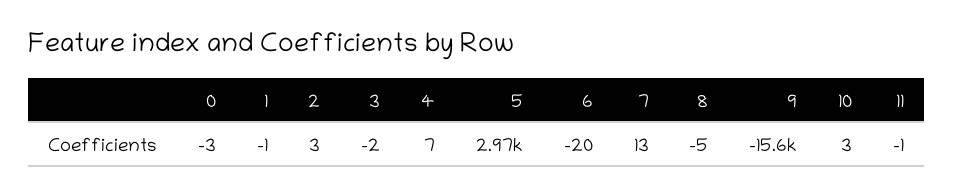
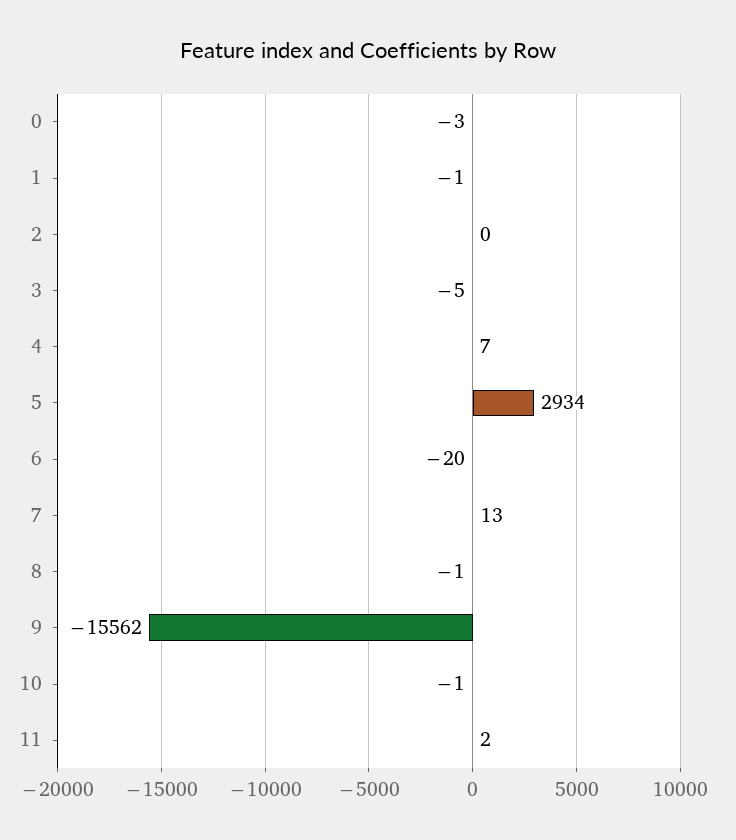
  {
    "0": -3,
    "1": -1,
-   "2": 3,
+   "2": 0,
-   "3": -2,
+   "3": -5,
    "4": 7,
-   "5": 2970,
+   "5": 2934,
    "6": -20,
    "7": 13,
-   "8": -5,
+   "8": -1,
    "9": -15562,
-   "10": 3,
+   "10": -1,
-   "11": -1
+   "11": 2
  }

